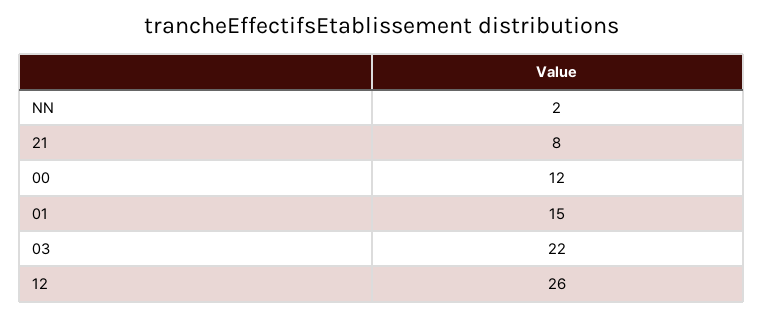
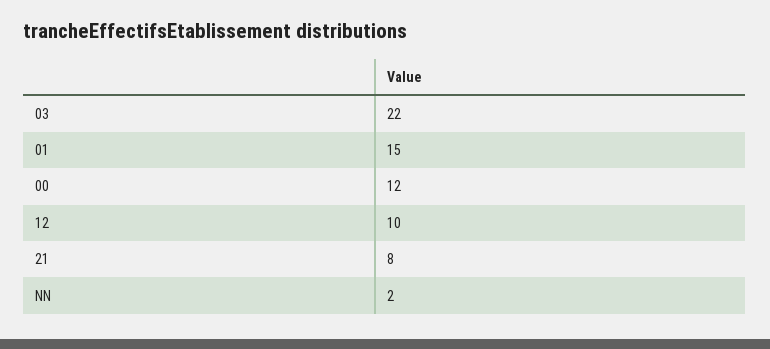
  {
    "NN": 2,
    "21": 8,
    "00": 12,
    "01": 15,
    "03": 22,
-   "12": 26
+   "12": 10
  }

